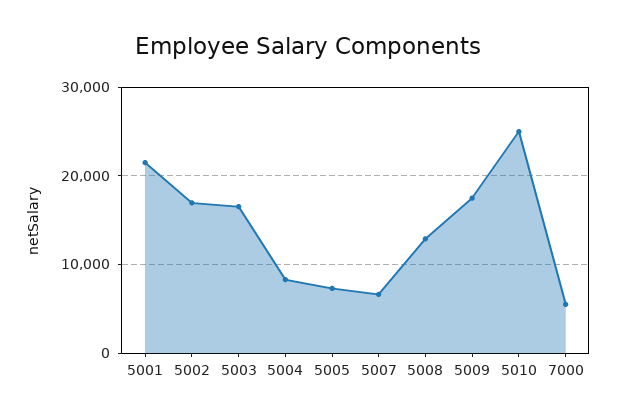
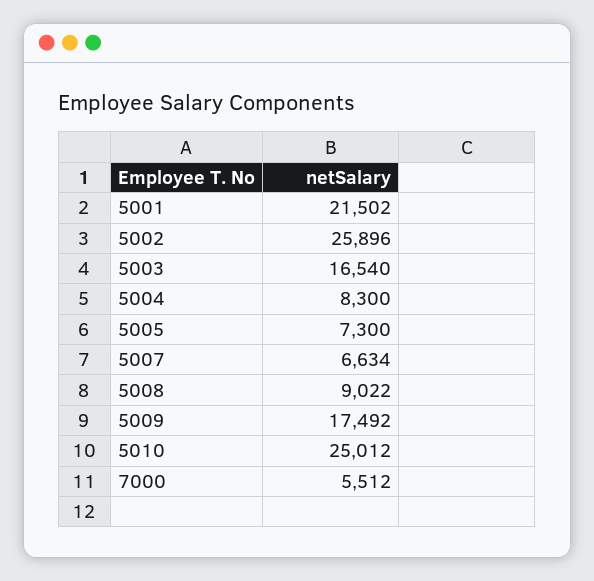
  {
    "5001": 21502,
-   "5002": 17000,
+   "5002": 25896,
    "5003": 16540,
    "5004": 8300,
    "5005": 7300,
    "5007": 6634,
-   "5008": 13000,
+   "5008": 9022,
    "5009": 17492,
    "5010": 25012,
    "7000": 5512
  }

